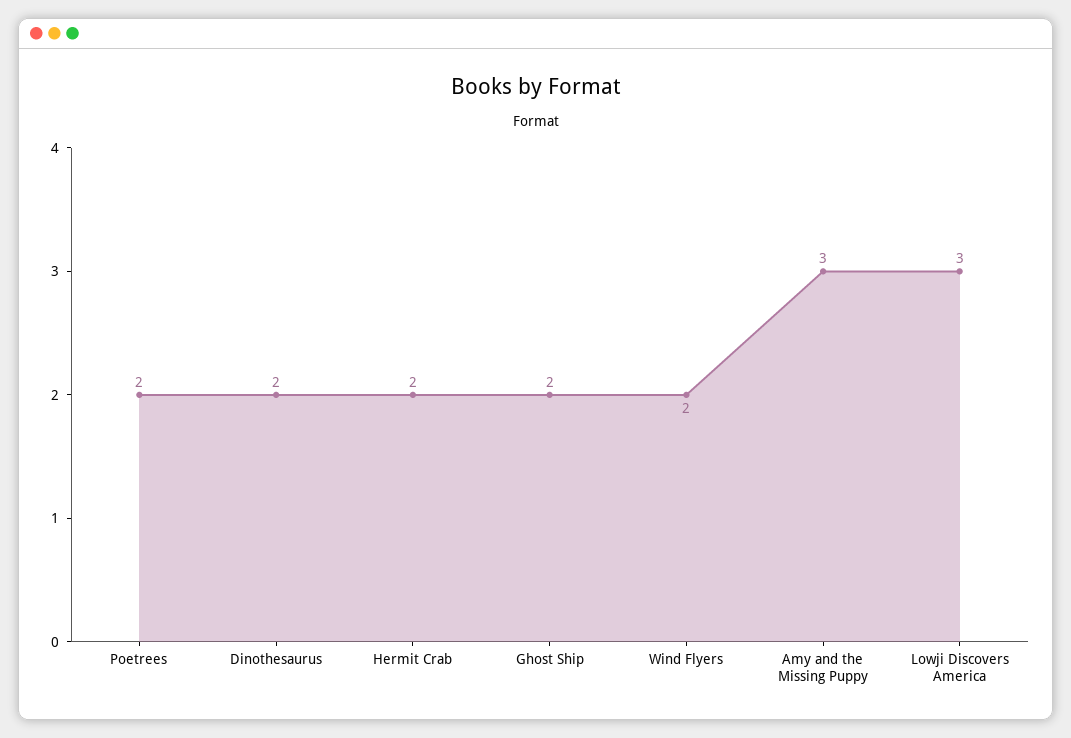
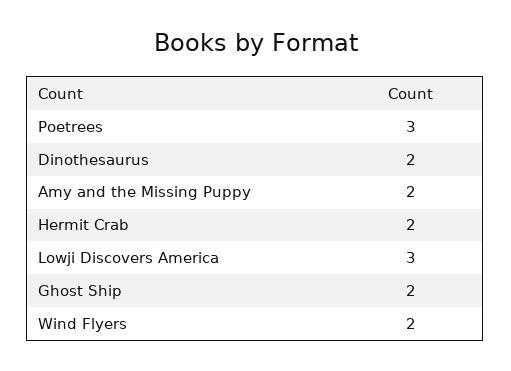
  {
-   "Poetrees": 2,
+   "Poetrees": 3,
    "Dinothesaurus": 2,
    "Hermit Crab": 2,
    "Ghost Ship": 2,
    "Wind Flyers": 2,
-   "Amy and the Missing Puppy": 3,
+   "Amy and the Missing Puppy": 2,
    "Lowji Discovers America": 3
  }

